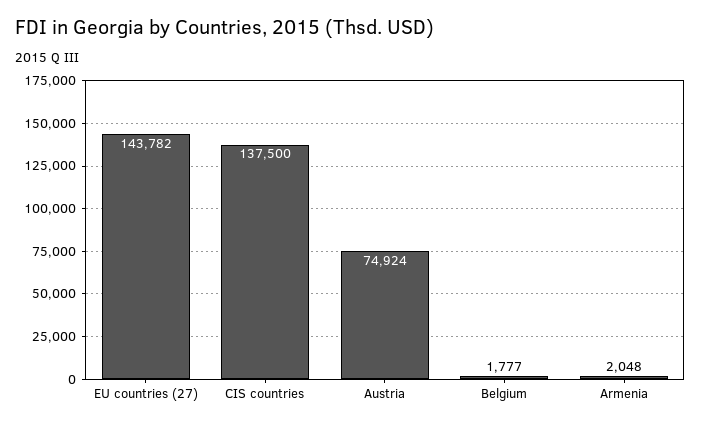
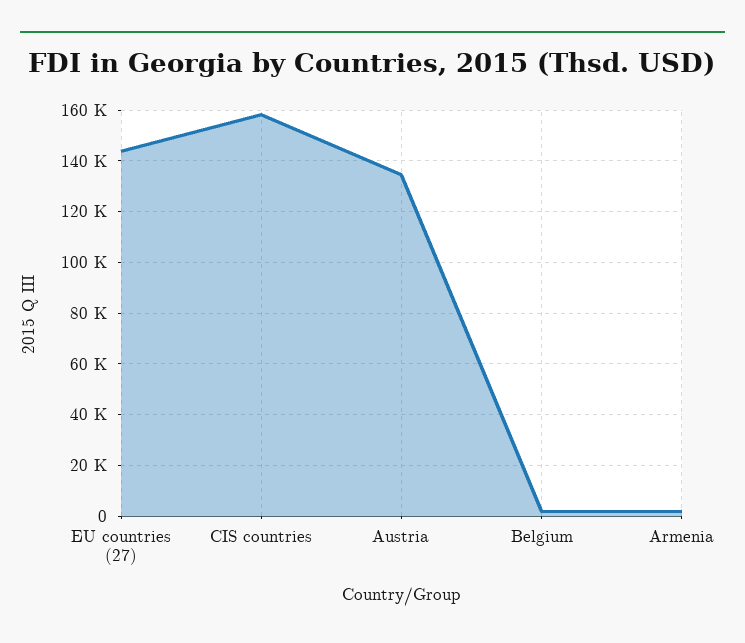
  {
    "EU countries (27)": 143782,
-   "CIS countries": 137500,
+   "CIS countries": 157500,
-   "Austria": 74924,
+   "Austria": 135000,
    "Belgium": 1777,
    "Armenia": 2048
  }

